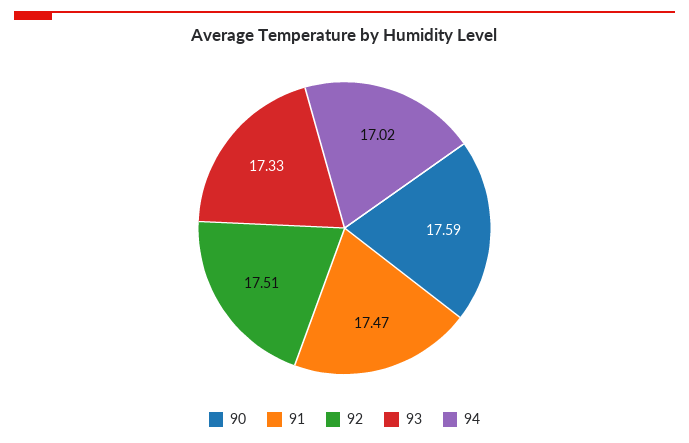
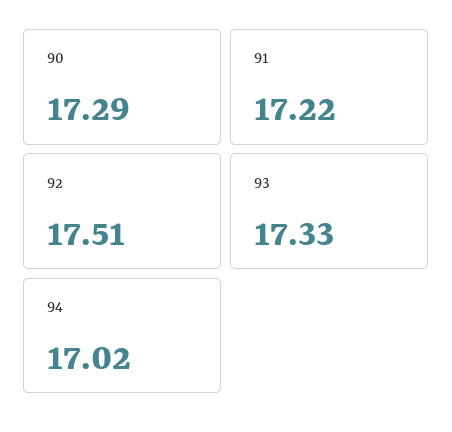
  {
-   "90": 17.59,
+   "90": 17.29,
-   "91": 17.47,
+   "91": 17.22,
    "92": 17.51,
    "93": 17.33,
    "94": 17.02
  }

